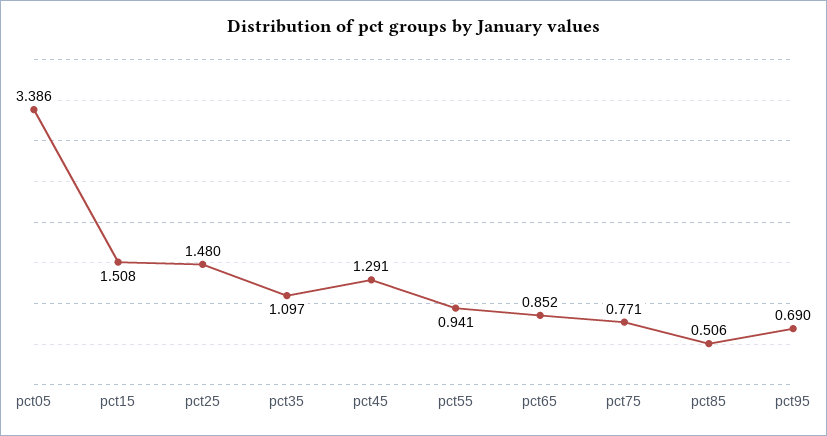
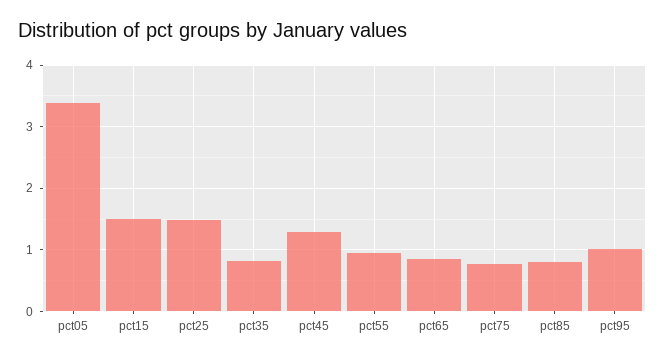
  {
    "pct05": 3.386,
    "pct15": 1.508,
    "pct25": 1.48,
-   "pct35": 1.097,
+   "pct35": 0.8,
    "pct45": 1.291,
    "pct55": 0.941,
    "pct65": 0.852,
    "pct75": 0.771,
-   "pct85": 0.506,
+   "pct85": 0.8,
-   "pct95": 0.69
+   "pct95": 1
  }

